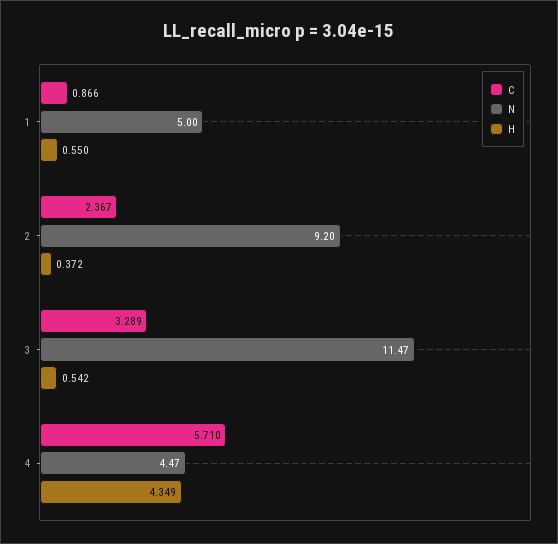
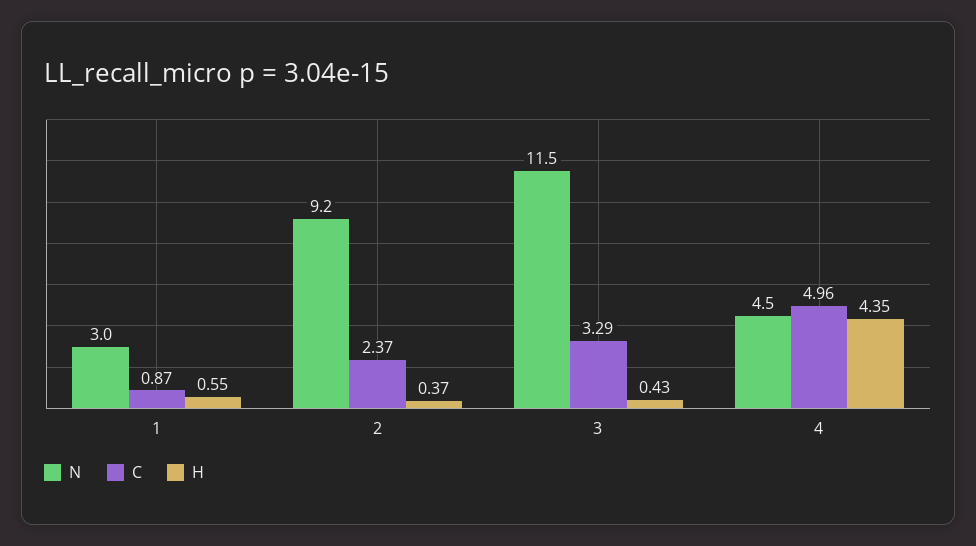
  {
    "C": {
      "1": 0.866,
      "2": 2.367,
      "3": 3.289,
-     "4": 5.71
+     "4": 4.96
    },
    "N": {
-     "1": 5,
+     "1": 3,
      "2": 9.2,
      "3": 11.47,
      "4": 4.47
    },
    "H": {
      "1": 0.55,
      "2": 0.372,
-     "3": 0.542,
+     "3": 0.43,
      "4": 4.349
    }
  }

